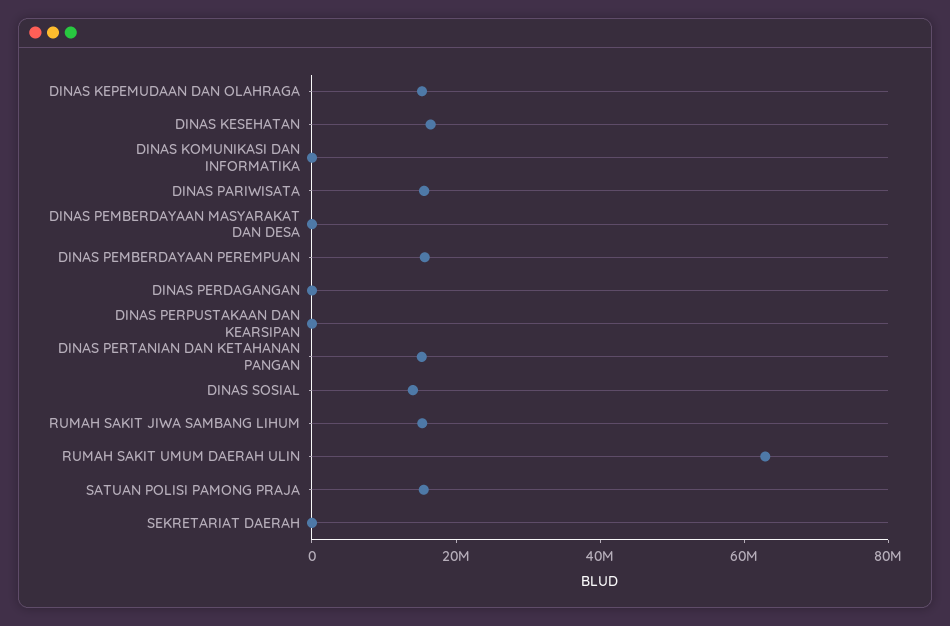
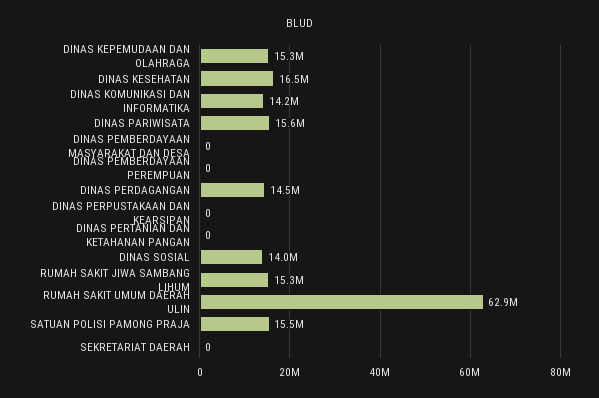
  {
    "DINAS KEPEMUDAAN DAN OLAHRAGA": 15300000,
    "DINAS KESEHATAN": 16500000,
-   "DINAS KOMUNIKASI DAN INFORMATIKA": 0,
+   "DINAS KOMUNIKASI DAN INFORMATIKA": 14200000,
    "DINAS PARIWISATA": 15600000,
    "DINAS PEMBERDAYAAN MASYARAKAT DAN DESA": 0,
-   "DINAS PEMBERDAYAAN PEREMPUAN": 15000000,
+   "DINAS PEMBERDAYAAN PEREMPUAN": 0,
-   "DINAS PERDAGANGAN": 0,
+   "DINAS PERDAGANGAN": 14500000,
    "DINAS PERPUSTAKAAN DAN KEARSIPAN": 0,
-   "DINAS PERTANIAN DAN KETAHANAN PANGAN": 15000000,
+   "DINAS PERTANIAN DAN KETAHANAN PANGAN": 0,
    "DINAS SOSIAL": 14000000,
    "RUMAH SAKIT JIWA SAMBANG LIHUM": 15300000,
    "RUMAH SAKIT UMUM DAERAH ULIN": 62900000,
    "SATUAN POLISI PAMONG PRAJA": 15500000,
    "SEKRETARIAT DAERAH": 0
  }

